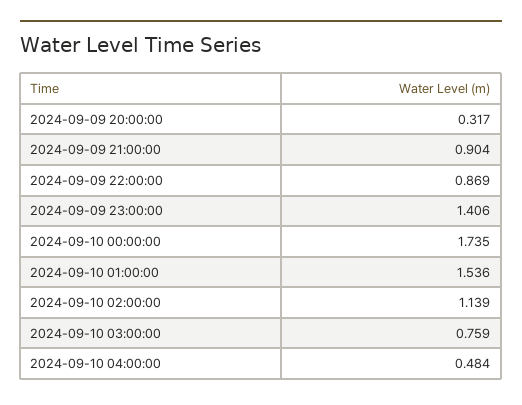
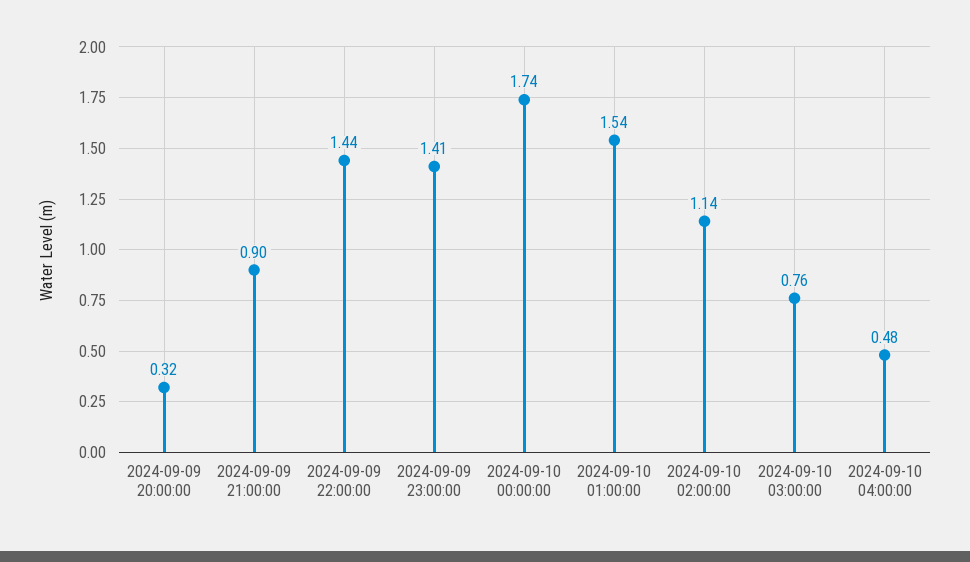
  {
    "2024-09-09 20:00:00": 0.317,
    "2024-09-09 21:00:00": 0.904,
-   "2024-09-09 22:00:00": 0.869,
+   "2024-09-09 22:00:00": 1.44,
    "2024-09-09 23:00:00": 1.406,
    "2024-09-10 00:00:00": 1.735,
    "2024-09-10 01:00:00": 1.536,
    "2024-09-10 02:00:00": 1.139,
    "2024-09-10 03:00:00": 0.759,
    "2024-09-10 04:00:00": 0.484
  }

